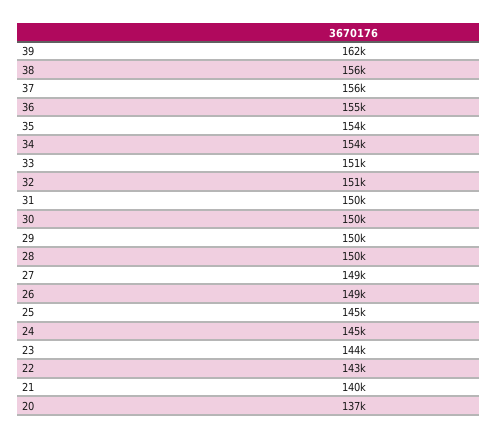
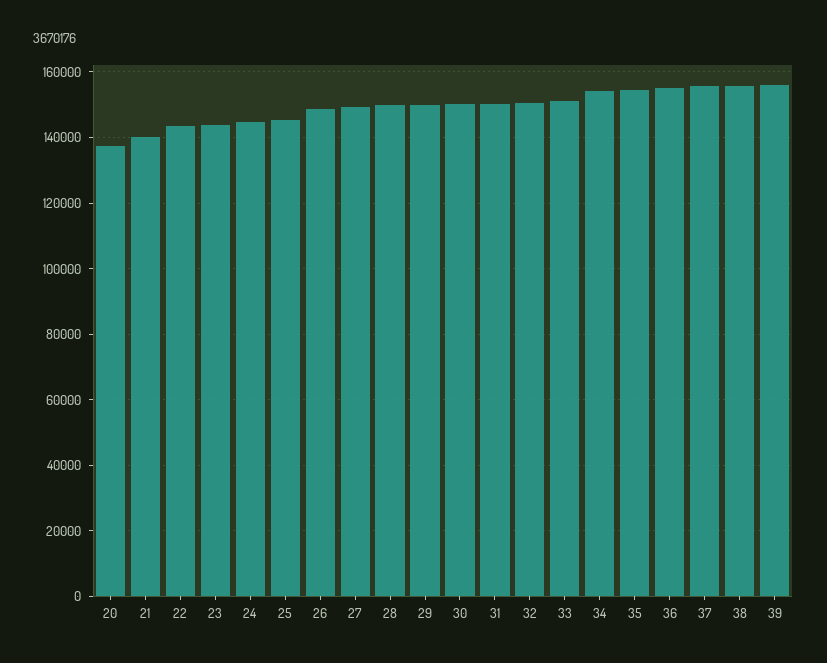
  {
-   "39": 162000,
+   "39": 156000,
    "38": 156000,
    "37": 156000,
    "36": 155000,
    "35": 154000,
    "34": 154000,
    "33": 151000,
    "32": 151000,
    "31": 150000,
    "30": 150000,
    "29": 150000,
    "28": 150000,
    "27": 149000,
    "26": 149000,
    "25": 145000,
    "24": 145000,
    "23": 144000,
    "22": 143000,
    "21": 140000,
    "20": 137000
  }

